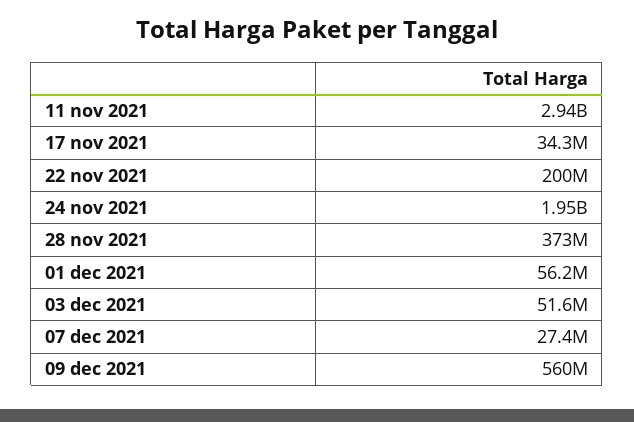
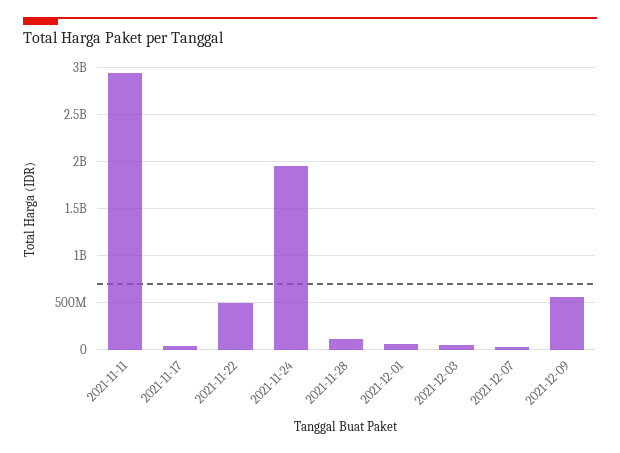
  {
    "11 nov 2021": 2940000000,
    "17 nov 2021": 34300000,
-   "22 nov 2021": 200000000,
+   "22 nov 2021": 500000000,
    "24 nov 2021": 1950000000,
-   "28 nov 2021": 373000000,
+   "28 nov 2021": 100000000,
    "01 dec 2021": 56200000,
    "03 dec 2021": 51600000,
    "07 dec 2021": 27400000,
    "09 dec 2021": 560000000
  }

